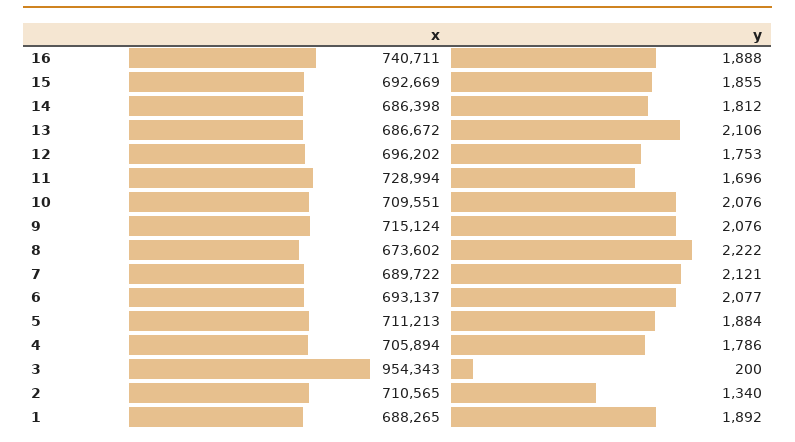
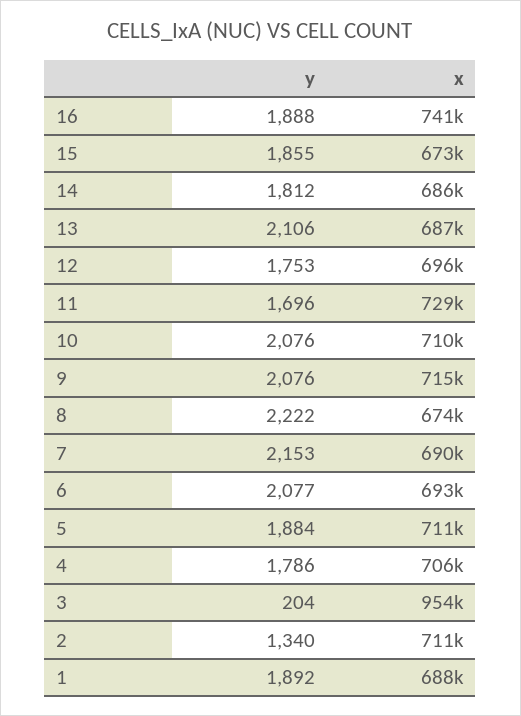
  {
    "x": {
      "16": 740711,
-     "15": 692669,
+     "15": 673000,
      "14": 686398,
      "13": 686672,
      "12": 696202,
      "11": 728994,
      "10": 709551,
      "9": 715124,
      "8": 673602,
      "7": 689722,
      "6": 693137,
      "5": 711213,
      "4": 705894,
      "3": 954343,
      "2": 710565,
      "1": 688265
    },
    "y": {
      "16": 1888,
      "15": 1855,
      "14": 1812,
      "13": 2106,
      "12": 1753,
      "11": 1696,
      "10": 2076,
      "9": 2076,
      "8": 2222,
-     "7": 2121,
+     "7": 2153,
      "6": 2077,
      "5": 1884,
      "4": 1786,
-     "3": 200,
+     "3": 204,
      "2": 1340,
      "1": 1892
    }
  }

